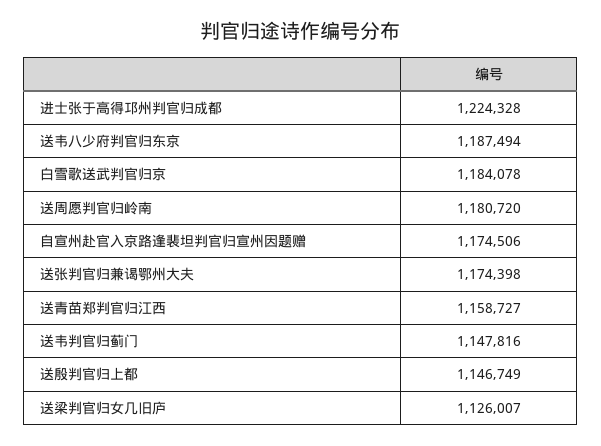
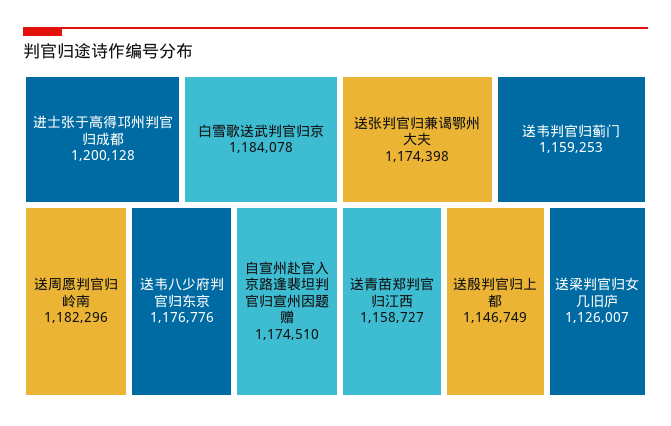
  {
-   "进士张于高得邛州判官归成都": 1224328,
+   "进士张于高得邛州判官归成都": 1200128,
-   "送韦八少府判官归东京": 1187494,
+   "送韦八少府判官归东京": 1176776,
    "白雪歌送武判官归京": 1184078,
-   "送周愿判官归岭南": 1180720,
+   "送周愿判官归岭南": 1182296,
-   "自宣州赴官入京路逢裴坦判官归宣州因题赠": 1174506,
+   "自宣州赴官入京路逢裴坦判官归宣州因题赠": 1174510,
    "送张判官归兼谒鄂州大夫": 1174398,
    "送青苗郑判官归江西": 1158727,
-   "送韦判官归蓟门": 1147816,
+   "送韦判官归蓟门": 1159253,
    "送殷判官归上都": 1146749,
    "送梁判官归女几旧庐": 1126007
  }

